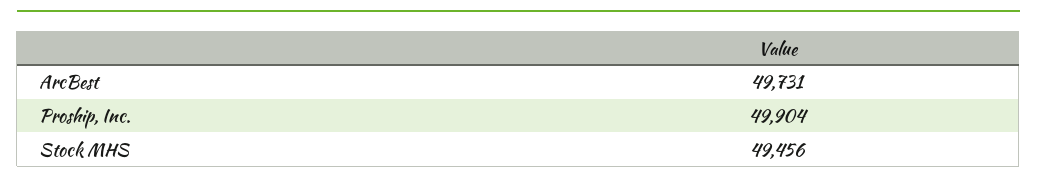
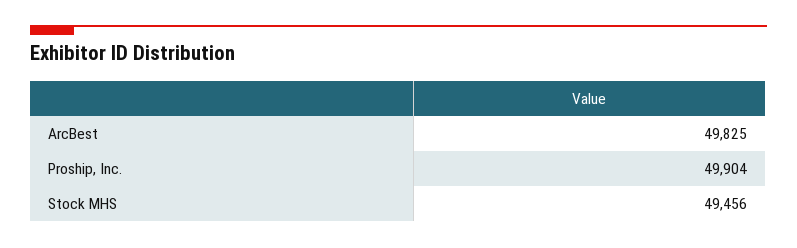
  {
-   "ArcBest": 49731,
+   "ArcBest": 49825,
    "Proship, Inc.": 49904,
    "Stock MHS": 49456
  }

